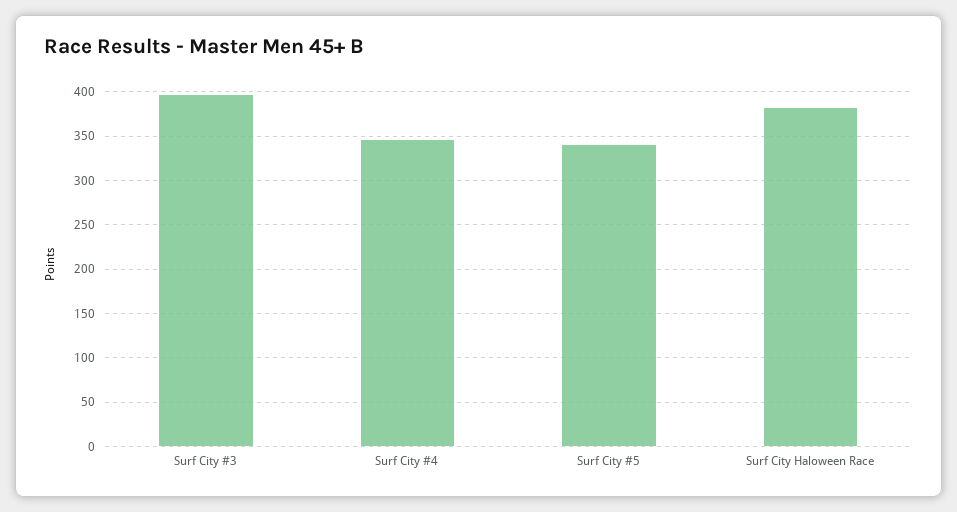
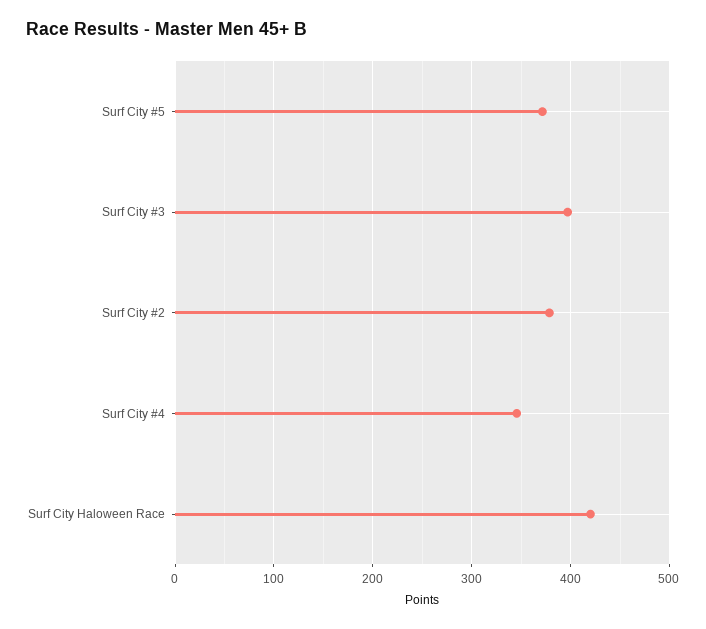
  {
    "Surf City #3": 400,
    "Surf City #4": 350,
-   "Surf City #5": 340,
+   "Surf City #5": 370,
-   "Surf City Haloween Race": 380
+   "Surf City Haloween Race": 420,
+   "Surf City #2": 380
  }

